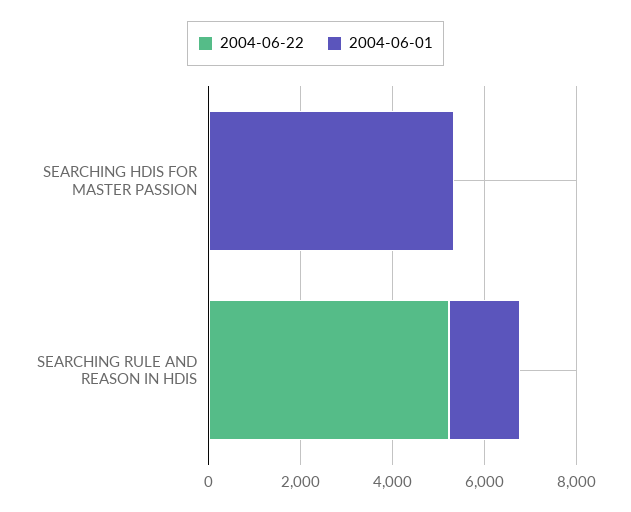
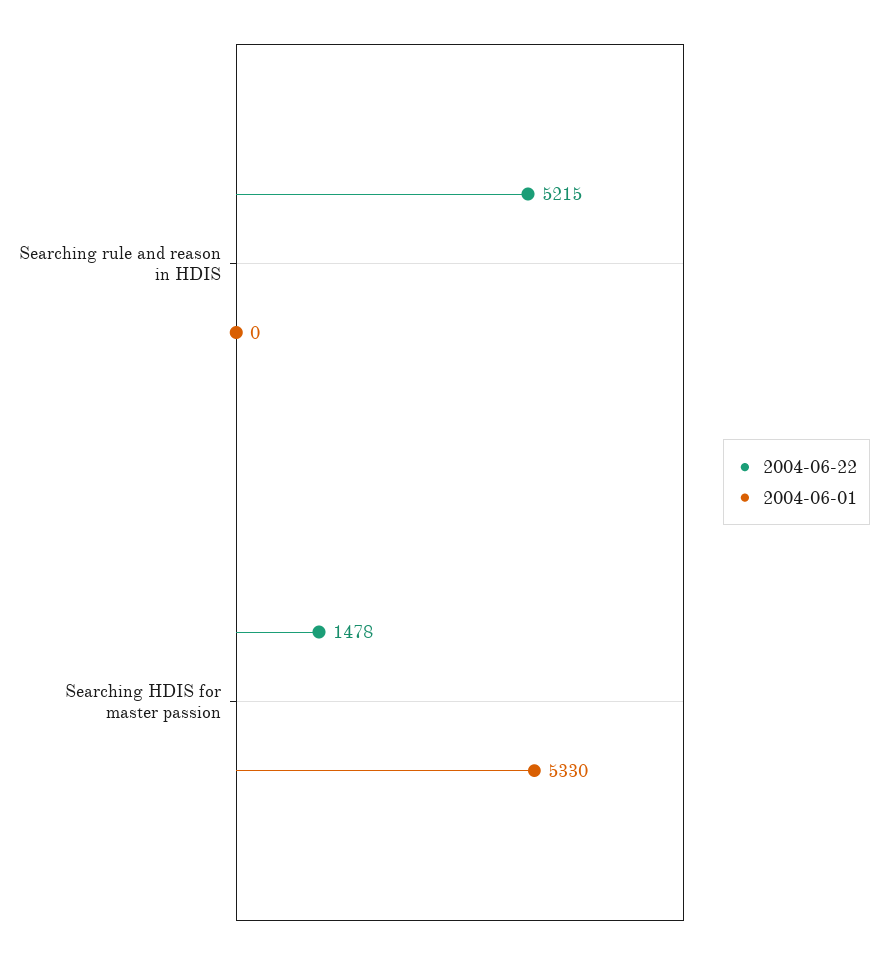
  {
    "2004-06-22": {
-     "SEARCHING HDIS FOR MASTER PASSION": 0,
+     "SEARCHING HDIS FOR MASTER PASSION": 1478,
      "SEARCHING RULE AND REASON IN HDIS": 5215
    },
    "2004-06-01": {
      "SEARCHING HDIS FOR MASTER PASSION": 5330,
-     "SEARCHING RULE AND REASON IN HDIS": 1500
+     "SEARCHING RULE AND REASON IN HDIS": 0
    }
  }

